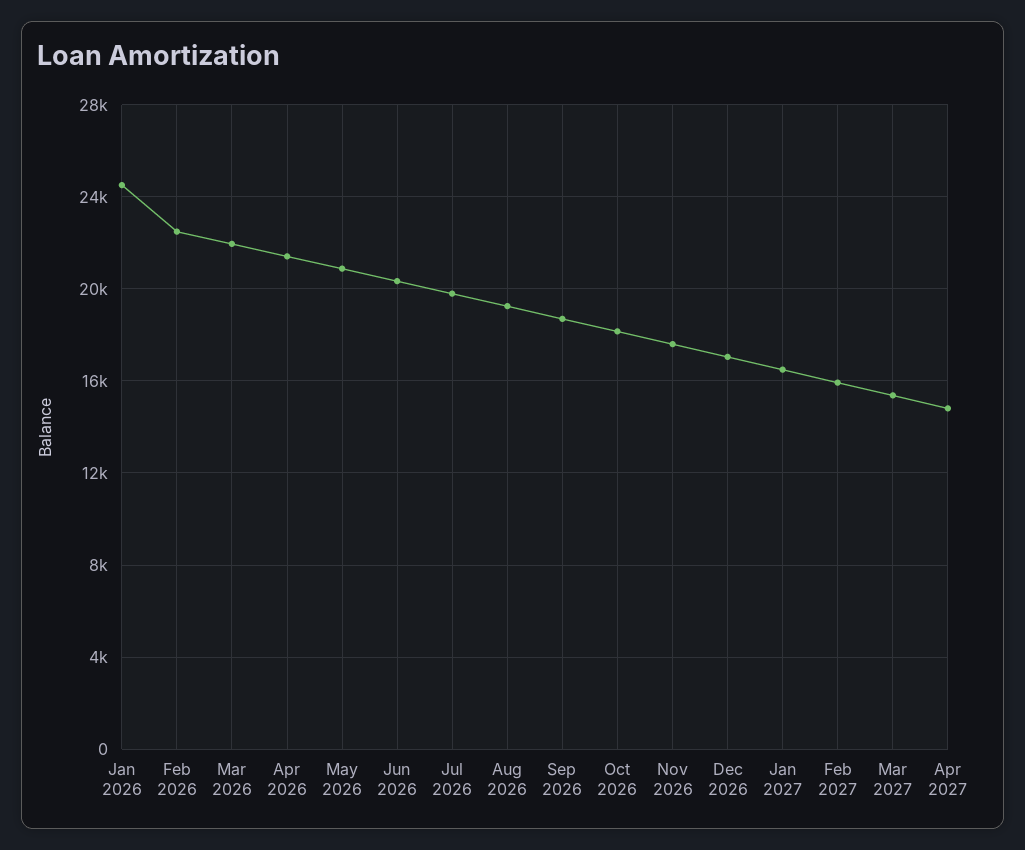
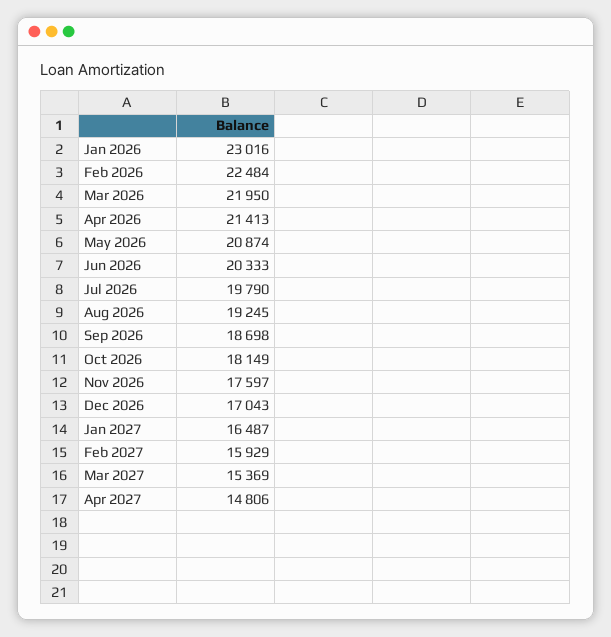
  {
-   "Jan 2026": 24500,
+   "Jan 2026": 23016,
    "Feb 2026": 22484,
    "Mar 2026": 21950,
    "Apr 2026": 21413,
    "May 2026": 20874,
    "Jun 2026": 20333,
    "Jul 2026": 19790,
    "Aug 2026": 19245,
    "Sep 2026": 18698,
    "Oct 2026": 18149,
    "Nov 2026": 17597,
    "Dec 2026": 17043,
    "Jan 2027": 16487,
    "Feb 2027": 15929,
    "Mar 2027": 15369,
    "Apr 2027": 14806
  }

